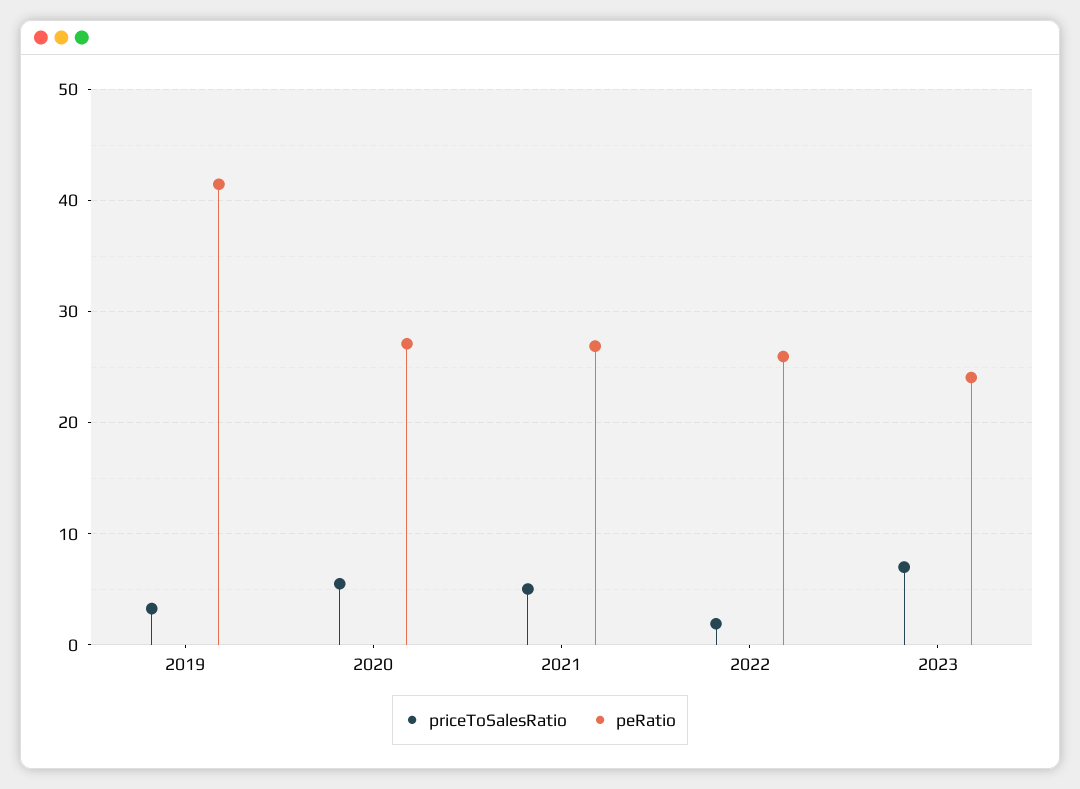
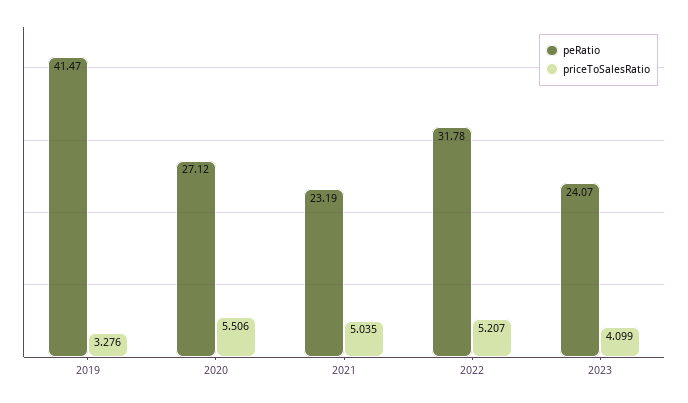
  {
    "priceToSalesRatio": {
      "2019": 3.276,
      "2020": 5.506,
      "2021": 5.035,
-     "2022": 2,
+     "2022": 5.207,
-     "2023": 7
+     "2023": 4.099
    },
    "peRatio": {
      "2019": 41.47,
      "2020": 27.12,
-     "2021": 27,
+     "2021": 23.19,
-     "2022": 26,
+     "2022": 31.78,
      "2023": 24.07
    }
  }

